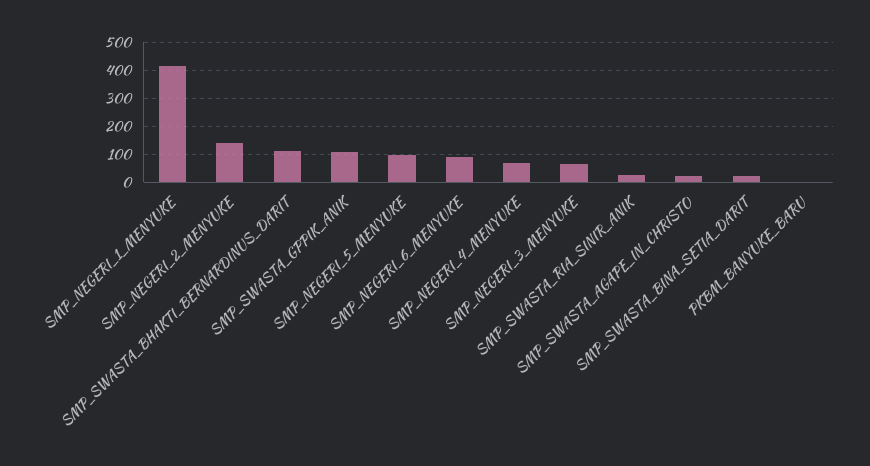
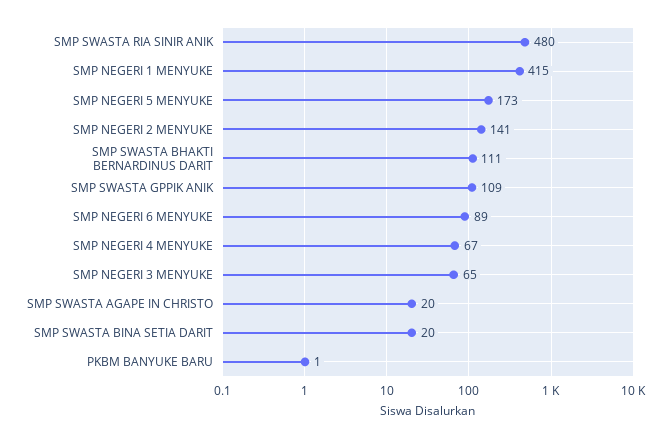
  {
    "SMP_NEGERI_1_MENYUKE": 415,
    "SMP_NEGERI_2_MENYUKE": 141,
    "SMP_SWASTA_BHAKTI_BERNARDINUS_DARIT": 111,
    "SMP_SWASTA_GPPIK_ANIK": 109,
-   "SMP_NEGERI_5_MENYUKE": 100,
+   "SMP_NEGERI_5_MENYUKE": 173,
    "SMP_NEGERI_6_MENYUKE": 89,
    "SMP_NEGERI_4_MENYUKE": 67,
    "SMP_NEGERI_3_MENYUKE": 65,
-   "SMP_SWASTA_RIA_SINIR_ANIK": 25,
+   "SMP_SWASTA_RIA_SINIR_ANIK": 480,
    "SMP_SWASTA_AGAPE_IN_CHRISTO": 20,
    "SMP_SWASTA_BINA_SETIA_DARIT": 20,
    "PKBM_BANYUKE_BARU": 1
  }

